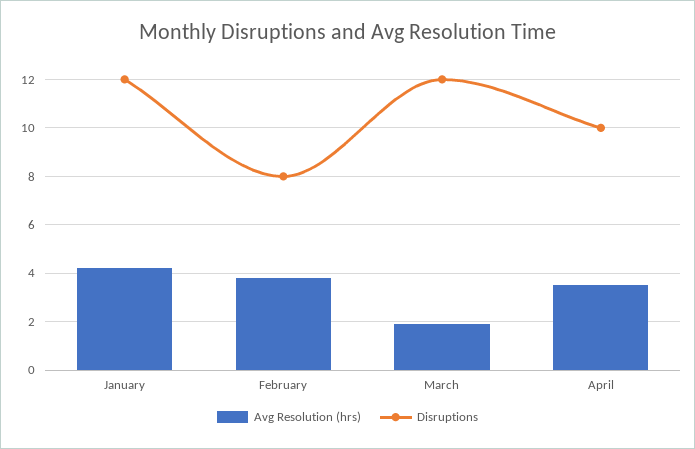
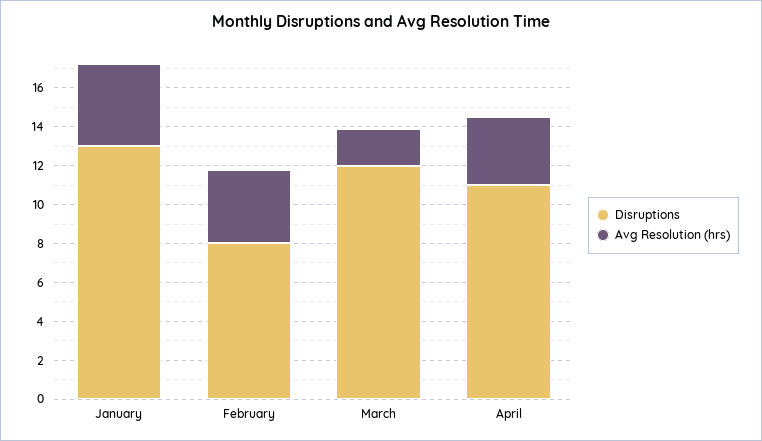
  {
    "Avg Resolution (hrs)": {
      "January": 4,
      "February": 4,
      "March": 2,
      "April": 3.5
    },
    "Disruptions": {
-     "January": 12,
+     "January": 13,
      "February": 8,
      "March": 12,
-     "April": 10
+     "April": 11
    }
  }

